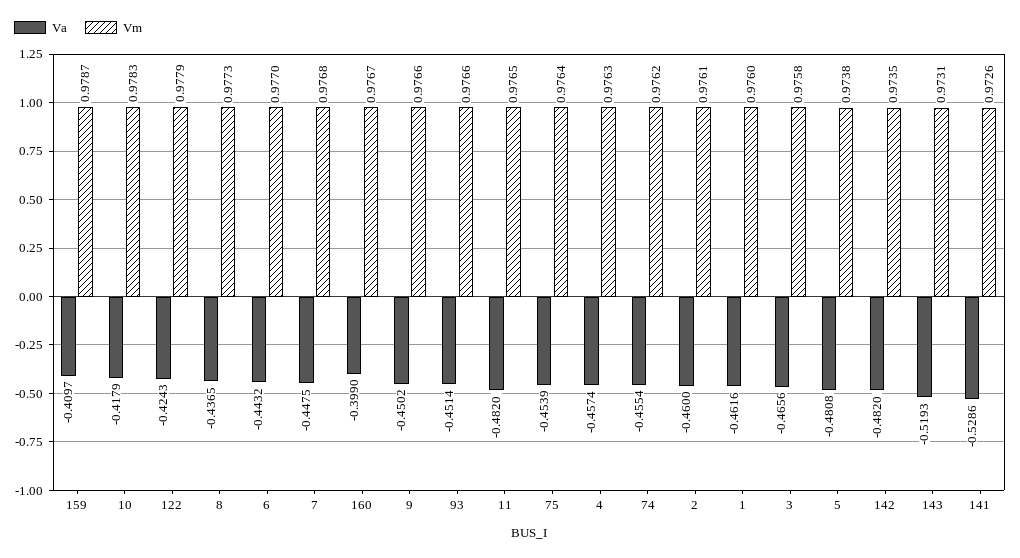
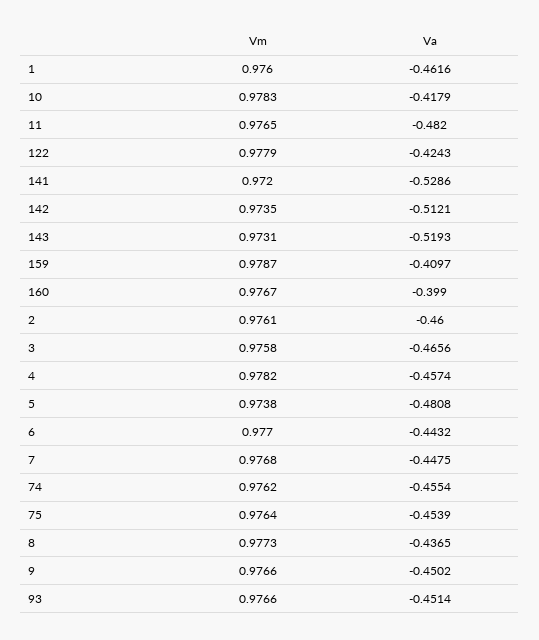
  {
    "Va": {
      "159": -0.4097,
      "10": -0.4179,
      "122": -0.4243,
      "8": -0.4365,
      "6": -0.4432,
      "7": -0.4475,
      "160": -0.399,
      "9": -0.4502,
      "93": -0.4514,
      "11": -0.482,
      "75": -0.4539,
      "4": -0.4574,
      "74": -0.4554,
      "2": -0.46,
      "1": -0.4616,
      "3": -0.4656,
      "5": -0.4808,
-     "142": -0.482,
+     "142": -0.5121,
      "143": -0.5193,
      "141": -0.5286
    },
    "Vm": {
      "159": 0.9787,
      "10": 0.9783,
      "122": 0.9779,
      "8": 0.9773,
      "6": 0.977,
      "7": 0.9768,
      "160": 0.9767,
      "9": 0.9766,
      "93": 0.9766,
      "11": 0.9765,
      "75": 0.9764,
-     "4": 0.9763,
+     "4": 0.9782,
      "74": 0.9762,
      "2": 0.9761,
      "1": 0.976,
      "3": 0.9758,
      "5": 0.9738,
      "142": 0.9735,
      "143": 0.9731,
-     "141": 0.9726
+     "141": 0.972
    }
  }

